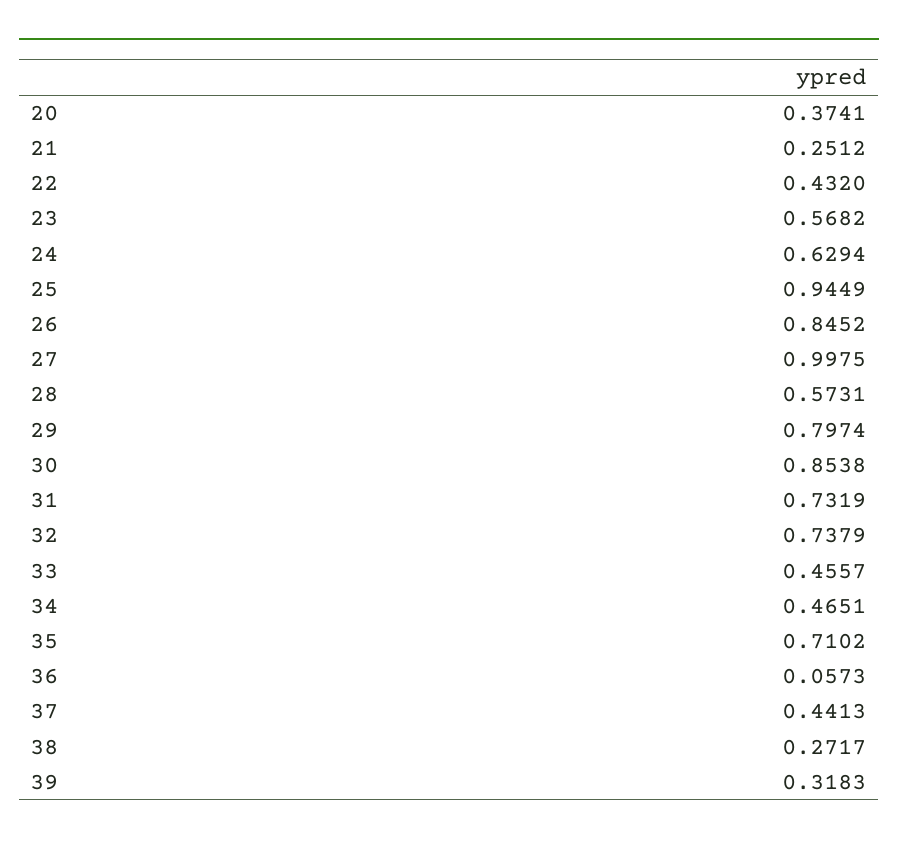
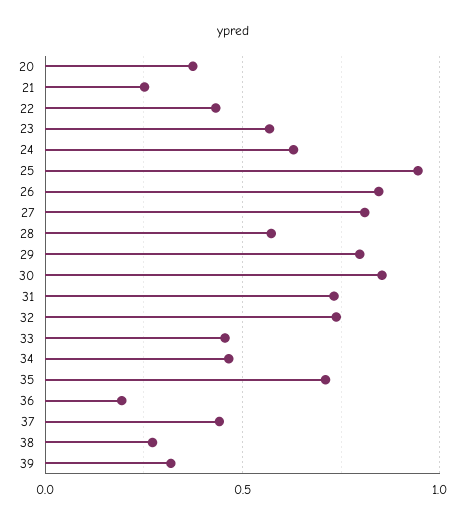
  {
    "20": 0.3741,
    "21": 0.2512,
    "22": 0.432,
    "23": 0.5682,
    "24": 0.6294,
    "25": 0.9449,
    "26": 0.8452,
-   "27": 0.9975,
+   "27": 0.8,
    "28": 0.5731,
    "29": 0.7974,
    "30": 0.8538,
    "31": 0.7319,
    "32": 0.7379,
    "33": 0.4557,
    "34": 0.4651,
    "35": 0.7102,
-   "36": 0.0573,
+   "36": 0.2,
    "37": 0.4413,
    "38": 0.2717,
    "39": 0.3183
  }

